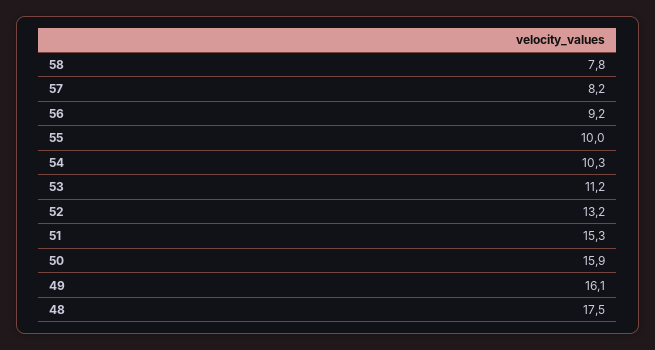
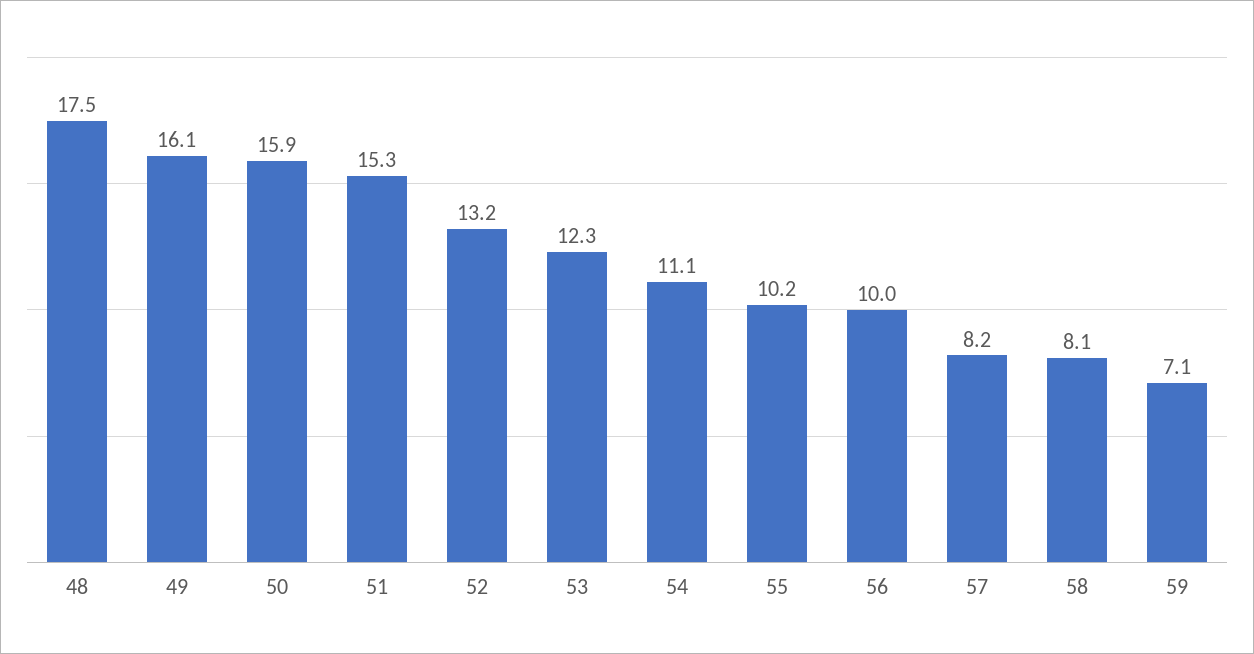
  {
-   "58": 7.8,
+   "58": 8.1,
    "57": 8.2,
-   "56": 9.2,
+   "56": 10,
-   "55": 10,
+   "55": 10.2,
-   "54": 10.3,
+   "54": 11.1,
-   "53": 11.2,
+   "53": 12.3,
    "52": 13.2,
    "51": 15.3,
    "50": 15.9,
    "49": 16.1,
-   "48": 17.5
+   "48": 17.5,
+   "59": 7.1
  }

